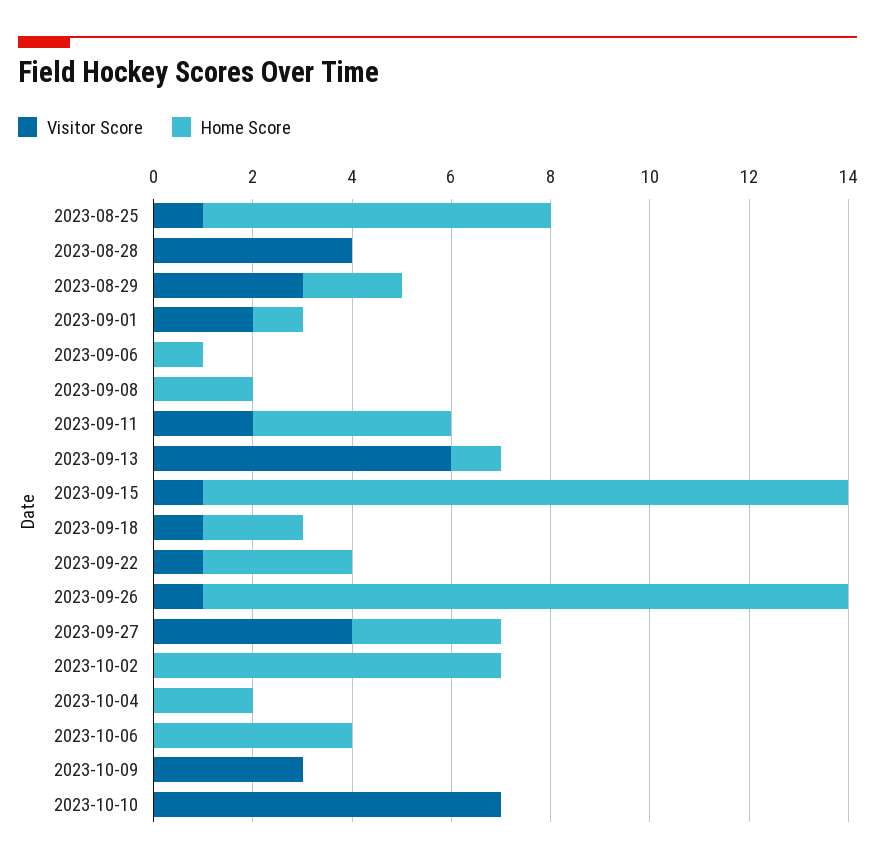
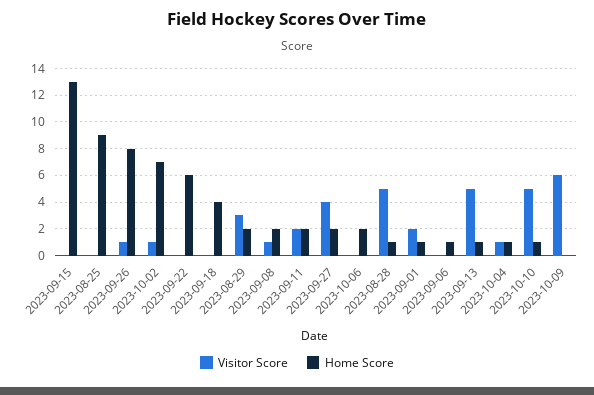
  {
    "Visitor Score": {
-     "2023-08-25": 1,
+     "2023-08-25": 0,
-     "2023-08-28": 4,
+     "2023-08-28": 5,
      "2023-08-29": 3,
      "2023-09-01": 2,
      "2023-09-06": 0,
-     "2023-09-08": 0,
+     "2023-09-08": 1,
      "2023-09-11": 2,
-     "2023-09-13": 6,
+     "2023-09-13": 5,
-     "2023-09-15": 1,
+     "2023-09-15": 0,
-     "2023-09-18": 1,
+     "2023-09-18": 0,
-     "2023-09-22": 1,
+     "2023-09-22": 0,
      "2023-09-26": 1,
      "2023-09-27": 4,
-     "2023-10-02": 0,
+     "2023-10-02": 1,
-     "2023-10-04": 0,
+     "2023-10-04": 1,
      "2023-10-06": 0,
-     "2023-10-09": 3,
+     "2023-10-09": 6,
-     "2023-10-10": 7
+     "2023-10-10": 5
    },
    "Home Score": {
-     "2023-08-25": 7,
+     "2023-08-25": 9,
-     "2023-08-28": 0,
+     "2023-08-28": 1,
      "2023-08-29": 2,
      "2023-09-01": 1,
      "2023-09-06": 1,
      "2023-09-08": 2,
-     "2023-09-11": 4,
+     "2023-09-11": 2,
      "2023-09-13": 1,
      "2023-09-15": 13,
-     "2023-09-18": 2,
+     "2023-09-18": 4,
-     "2023-09-22": 3,
+     "2023-09-22": 6,
-     "2023-09-26": 13,
+     "2023-09-26": 8,
-     "2023-09-27": 3,
+     "2023-09-27": 2,
      "2023-10-02": 7,
-     "2023-10-04": 2,
+     "2023-10-04": 1,
-     "2023-10-06": 4,
+     "2023-10-06": 2,
      "2023-10-09": 0,
-     "2023-10-10": 0
+     "2023-10-10": 1
    }
  }

